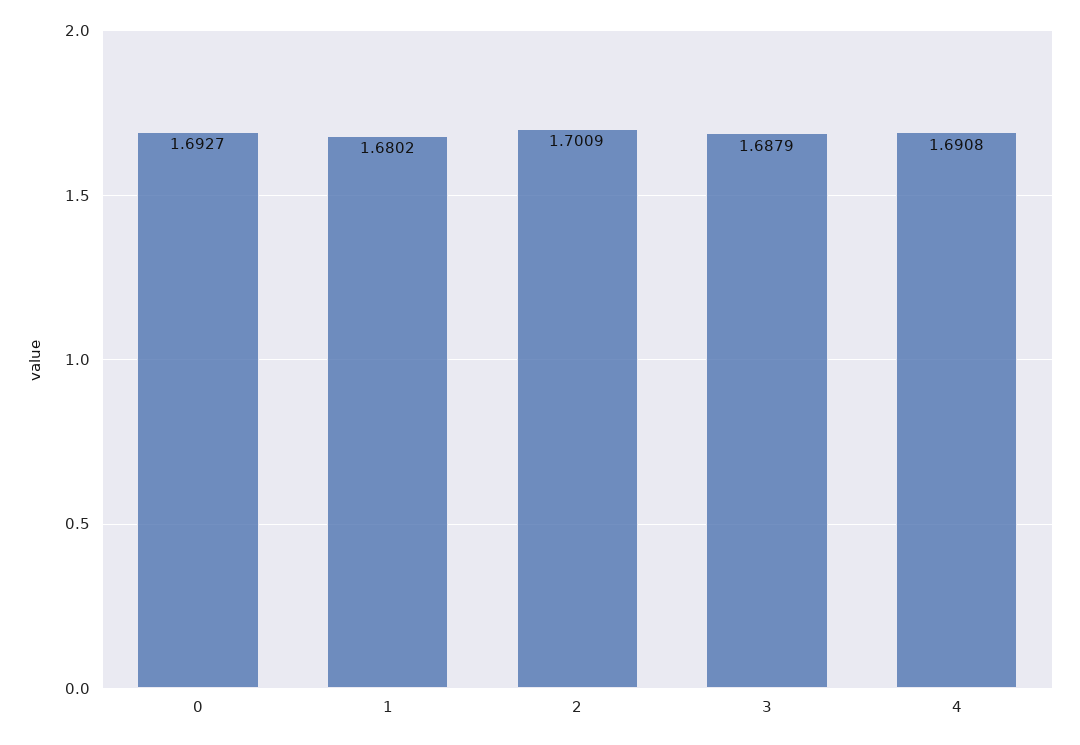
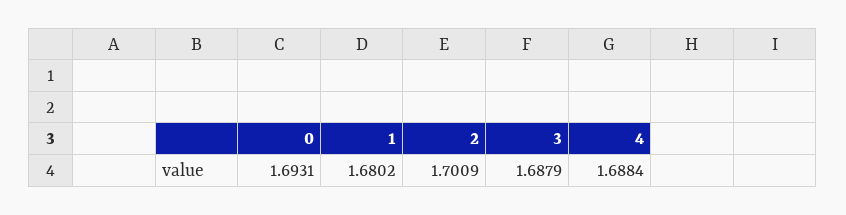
  {
-   "0": 1.6927,
+   "0": 1.6931,
    "1": 1.6802,
    "2": 1.7009,
    "3": 1.6879,
-   "4": 1.6908
+   "4": 1.6884
  }

